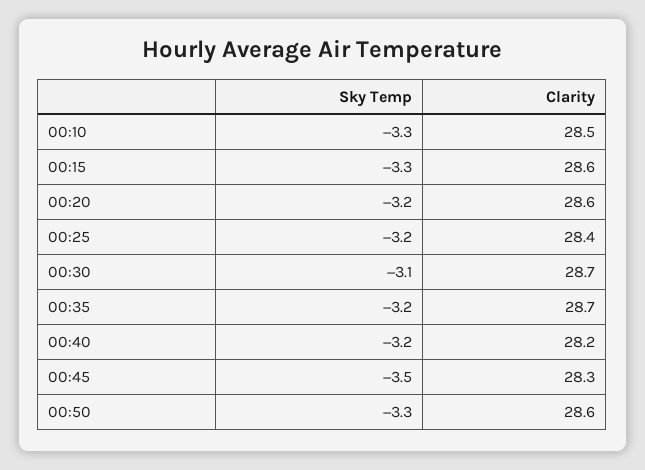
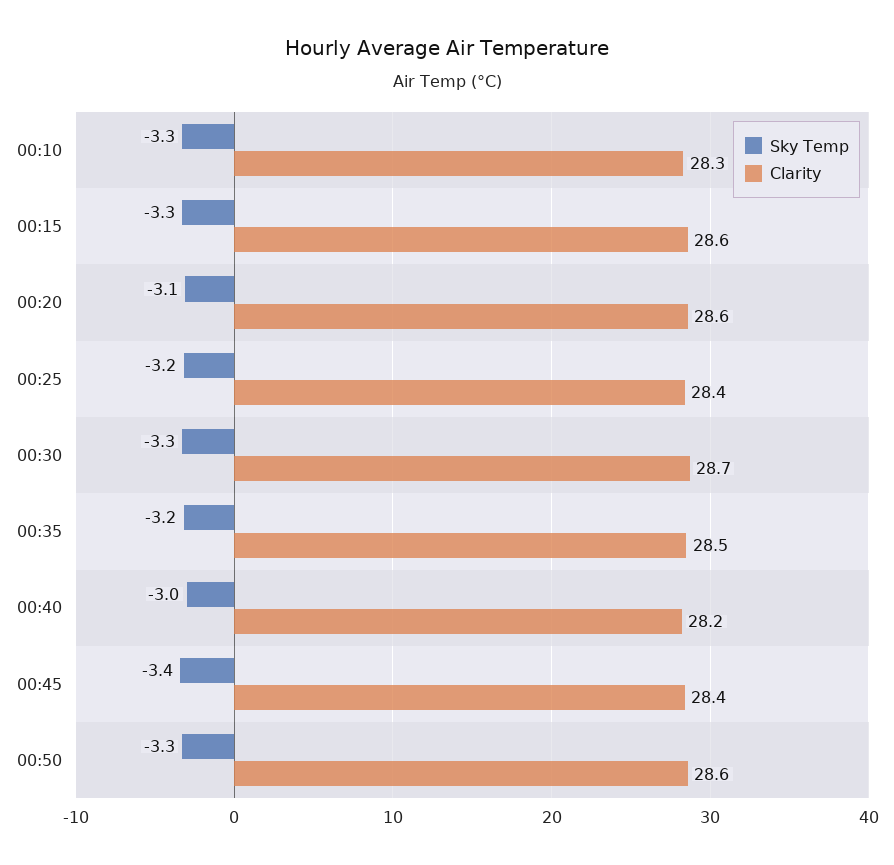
  {
    "Sky Temp": {
      "00:10": -3.3,
      "00:15": -3.3,
-     "00:20": -3.2,
+     "00:20": -3.1,
      "00:25": -3.2,
-     "00:30": -3.1,
+     "00:30": -3.3,
      "00:35": -3.2,
-     "00:40": -3.2,
+     "00:40": -3,
-     "00:45": -3.5,
+     "00:45": -3.4,
      "00:50": -3.3
    },
    "Clarity": {
-     "00:10": 28.5,
+     "00:10": 28.3,
      "00:15": 28.6,
      "00:20": 28.6,
      "00:25": 28.4,
      "00:30": 28.7,
-     "00:35": 28.7,
+     "00:35": 28.5,
      "00:40": 28.2,
-     "00:45": 28.3,
+     "00:45": 28.4,
      "00:50": 28.6
    }
  }

